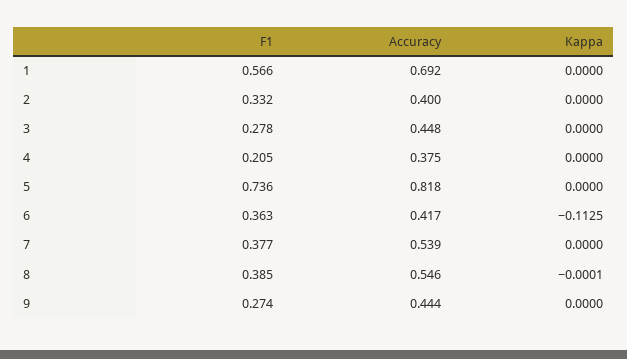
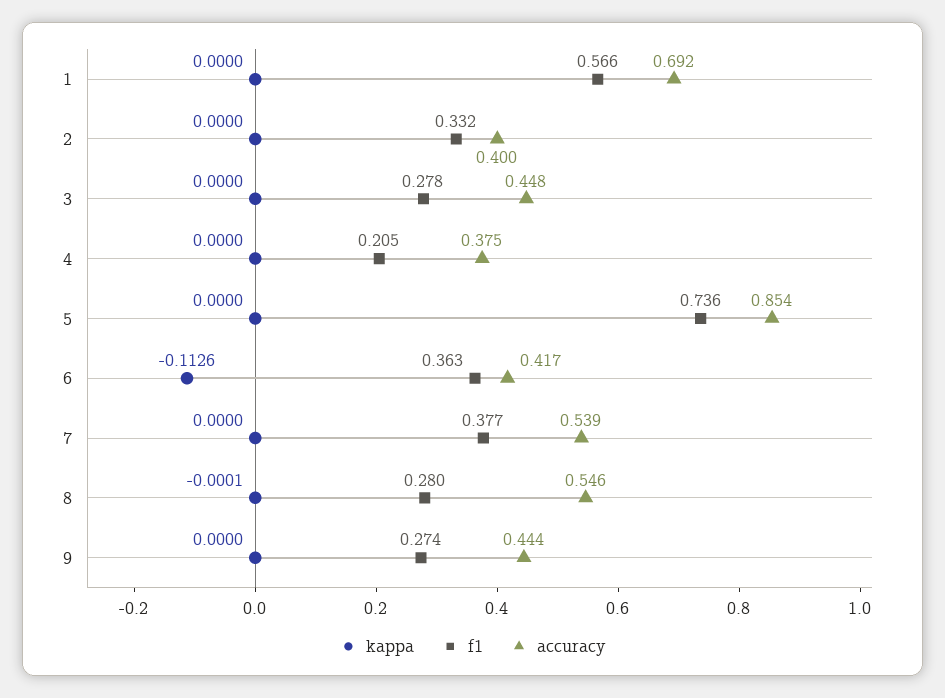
  {
    "F1": {
      "1": 0.566,
      "2": 0.332,
      "3": 0.278,
      "4": 0.205,
      "5": 0.736,
      "6": 0.363,
      "7": 0.377,
-     "8": 0.385,
+     "8": 0.28,
      "9": 0.274
    },
    "Accuracy": {
      "1": 0.692,
      "2": 0.4,
      "3": 0.448,
      "4": 0.375,
-     "5": 0.818,
+     "5": 0.854,
      "6": 0.417,
      "7": 0.539,
      "8": 0.546,
      "9": 0.444
    },
    "Kappa": {
      "1": 0,
      "2": 0,
      "3": 0,
      "4": 0,
      "5": 0,
-     "6": -0.1125,
+     "6": -0.1126,
      "7": 0,
      "8": -0.0001,
      "9": 0
    }
  }

